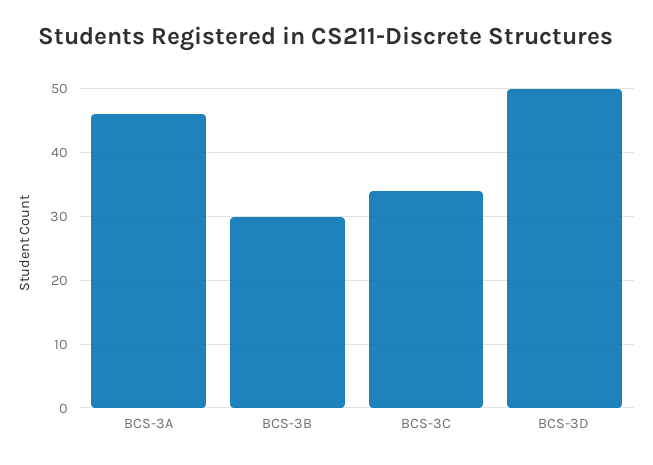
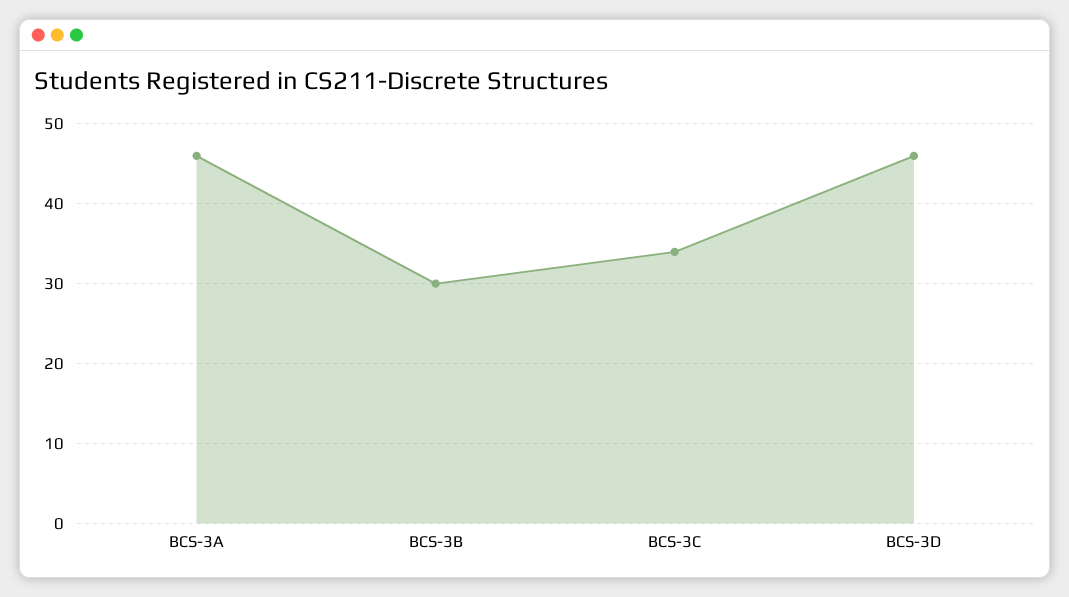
  {
    "BCS-3A": 46,
    "BCS-3B": 30,
    "BCS-3C": 34,
-   "BCS-3D": 50
+   "BCS-3D": 46
  }

